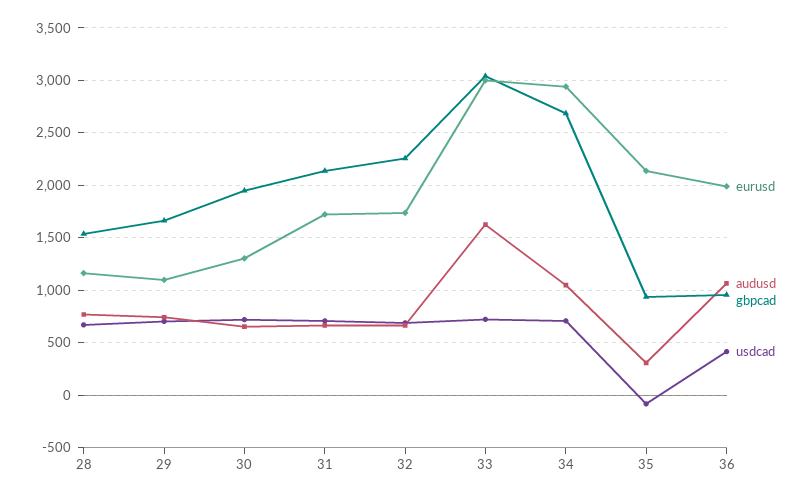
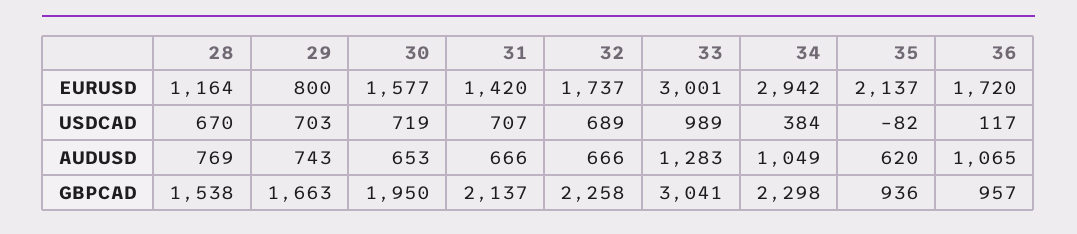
  {
    "eurusd": {
      "28": 1164,
-     "29": 1100,
+     "29": 800,
-     "30": 1300,
+     "30": 1577,
-     "31": 1700,
+     "31": 1420,
      "32": 1737,
      "33": 3001,
      "34": 2942,
      "35": 2137,
-     "36": 2000
+     "36": 1720
    },
    "audusd": {
      "28": 769,
      "29": 743,
      "30": 653,
      "31": 666,
      "32": 666,
-     "33": 1600,
+     "33": 1283,
      "34": 1049,
-     "35": 300,
+     "35": 620,
      "36": 1065
    },
    "gbpcad": {
      "28": 1538,
      "29": 1663,
      "30": 1950,
      "31": 2137,
      "32": 2258,
      "33": 3041,
-     "34": 2700,
+     "34": 2298,
      "35": 936,
      "36": 957
    },
    "usdcad": {
      "28": 670,
      "29": 703,
      "30": 719,
      "31": 707,
      "32": 689,
-     "33": 700,
+     "33": 989,
-     "34": 700,
+     "34": 384,
      "35": -82,
-     "36": 400
+     "36": 117
    }
  }

